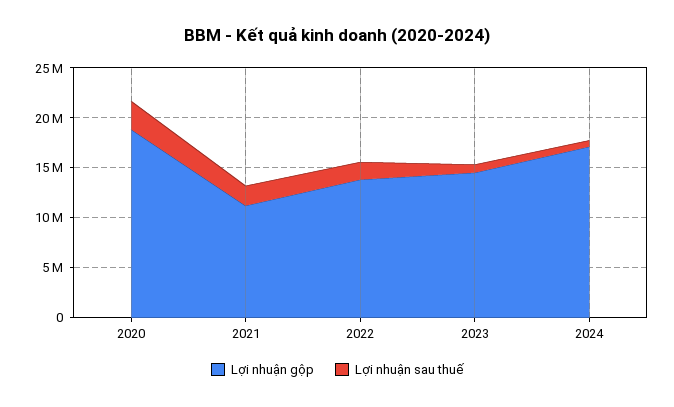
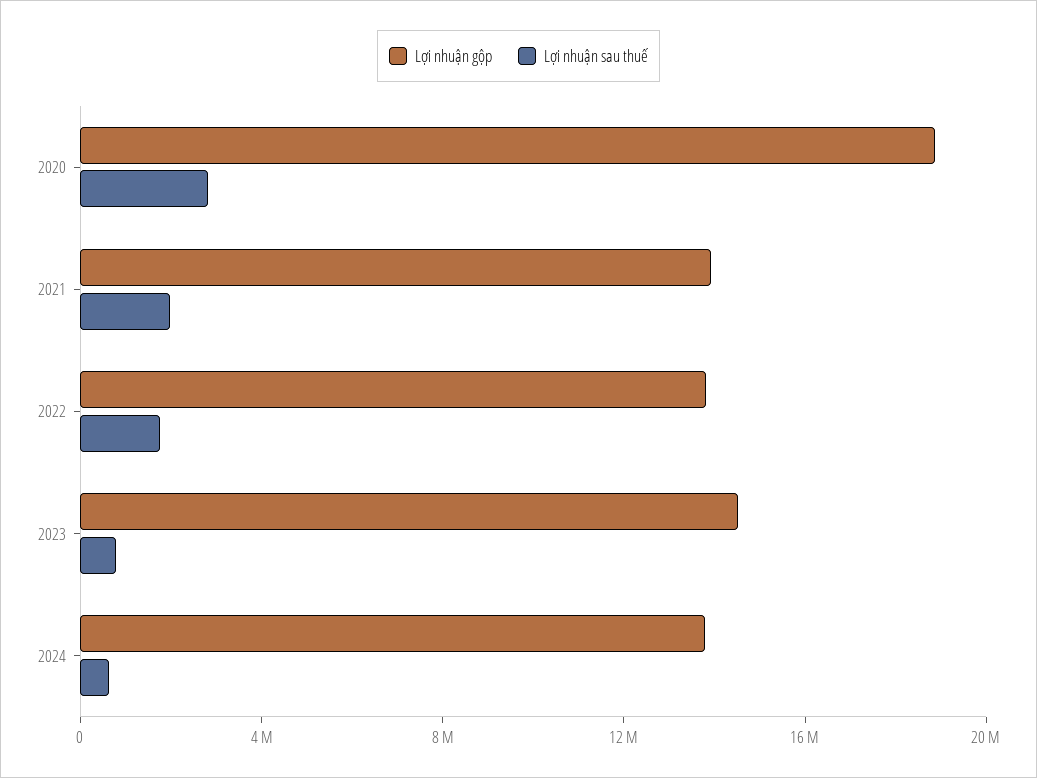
  {
    "Lợi nhuận gộp": {
      "2020": 19000000,
-     "2021": 11000000,
+     "2021": 14000000,
      "2022": 14000000,
      "2023": 15000000,
-     "2024": 17000000
+     "2024": 14000000
    },
    "Lợi nhuận sau thuế": {
      "2020": 3000000,
      "2021": 2000000,
      "2022": 2000000,
      "2023": 1000000,
      "2024": 1000000
    }
  }

